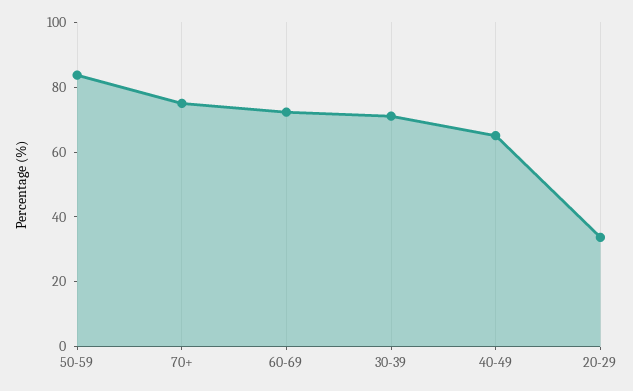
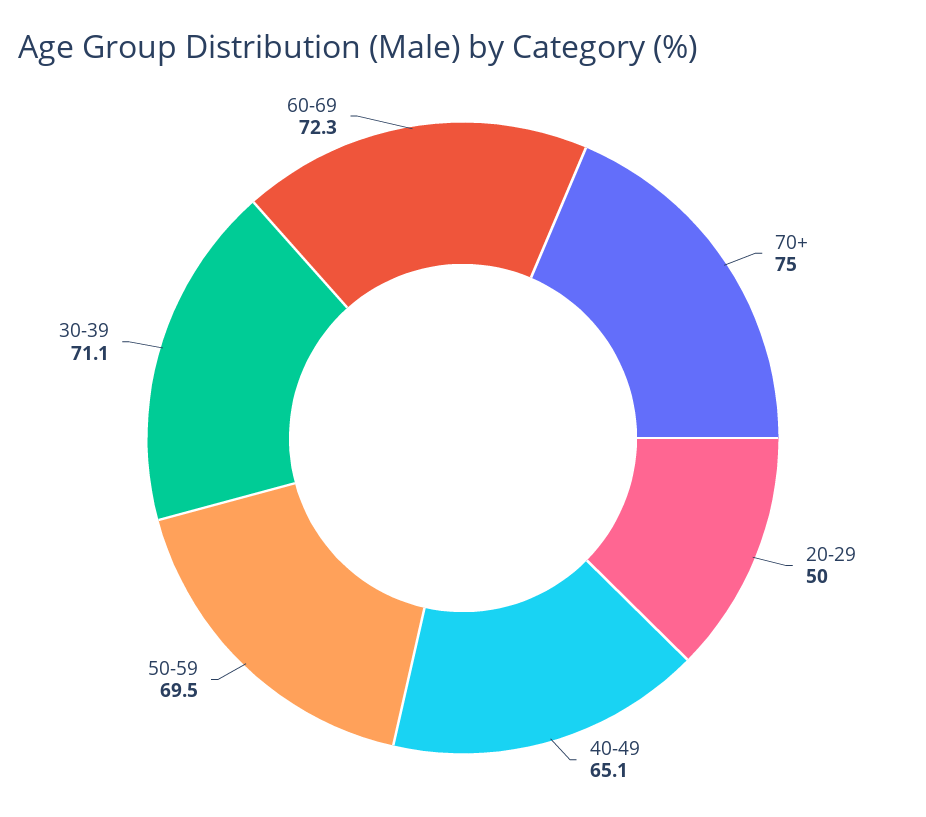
  {
-   "50-59": 85,
+   "50-59": 69.5,
    "70+": 75,
    "60-69": 72.3,
    "30-39": 71.1,
    "40-49": 65.1,
-   "20-29": 35
+   "20-29": 50
  }

